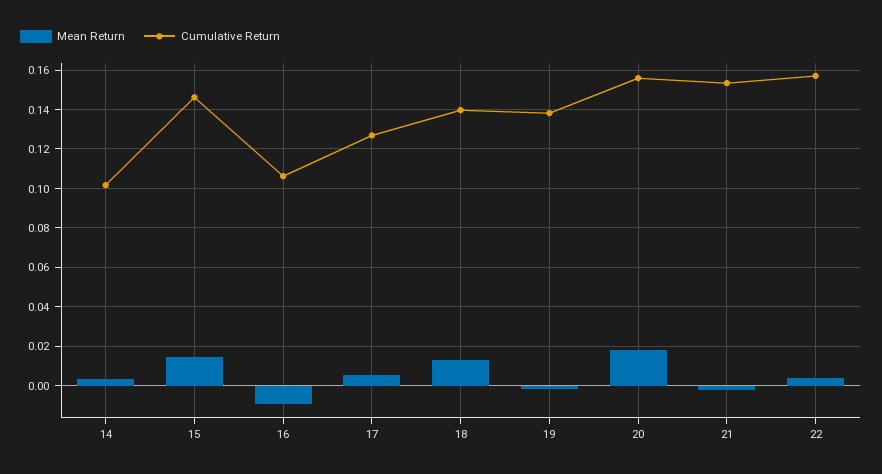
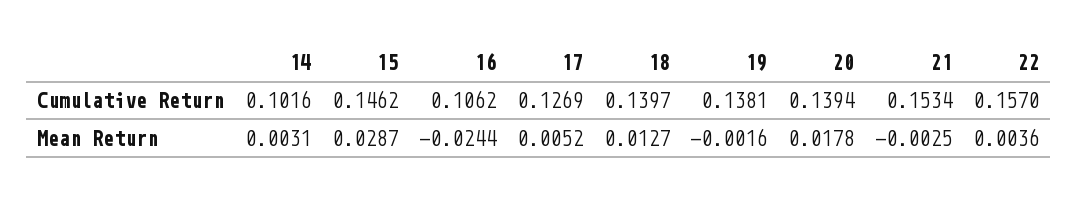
  {
    "Mean Return": {
      "14": 0.0031,
-     "15": 0.015,
+     "15": 0.0287,
-     "16": -0.01,
+     "16": -0.0244,
      "17": 0.0052,
      "18": 0.0127,
      "19": -0.0016,
      "20": 0.0178,
      "21": -0.0025,
      "22": 0.0036
    },
    "Cumulative Return": {
      "14": 0.1016,
      "15": 0.1462,
      "16": 0.1062,
      "17": 0.1269,
      "18": 0.1397,
      "19": 0.1381,
-     "20": 0.155,
+     "20": 0.1394,
      "21": 0.1534,
      "22": 0.157
    }
  }

